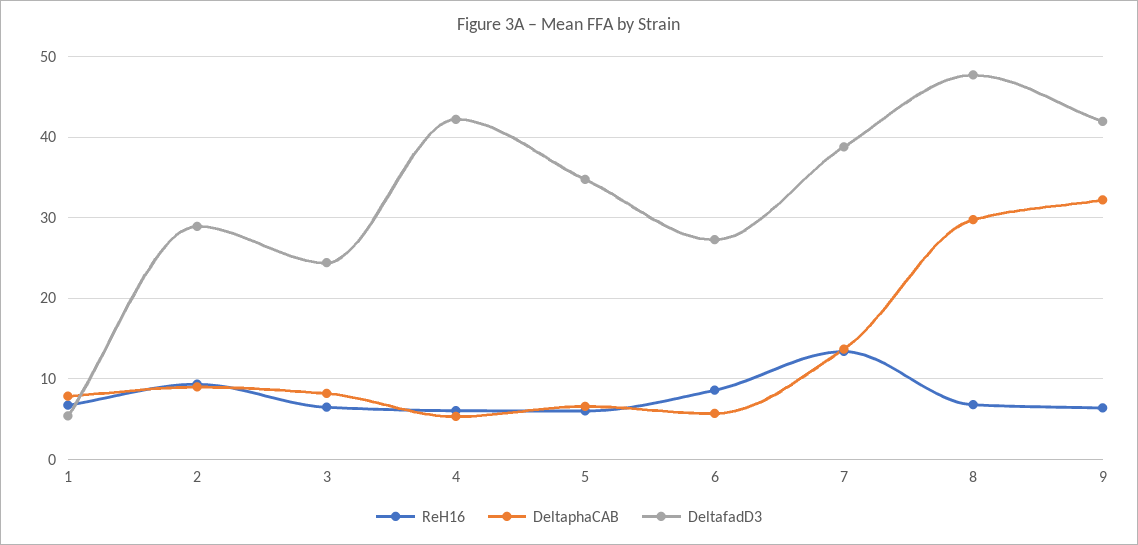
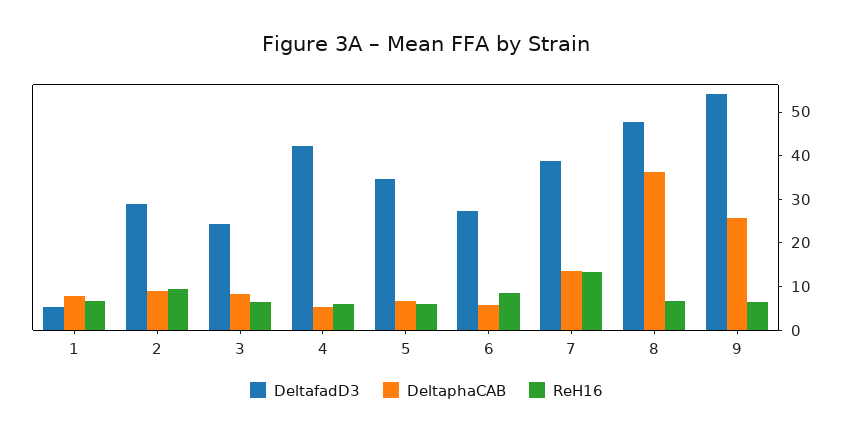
  {
    "ReH16": {
      "1": 7,
      "2": 9,
      "3": 6,
      "4": 6,
      "5": 6,
      "6": 9,
      "7": 13,
      "8": 7,
      "9": 6
    },
    "DeltaphaCAB": {
      "1": 8,
      "2": 9,
      "3": 8,
      "4": 5,
      "5": 7,
      "6": 6,
      "7": 14,
-     "8": 30,
+     "8": 36,
-     "9": 32
+     "9": 26
    },
    "DeltafadD3": {
      "1": 5,
      "2": 29,
      "3": 24,
      "4": 42,
      "5": 35,
      "6": 27,
      "7": 39,
      "8": 48,
-     "9": 42
+     "9": 54
    }
  }

